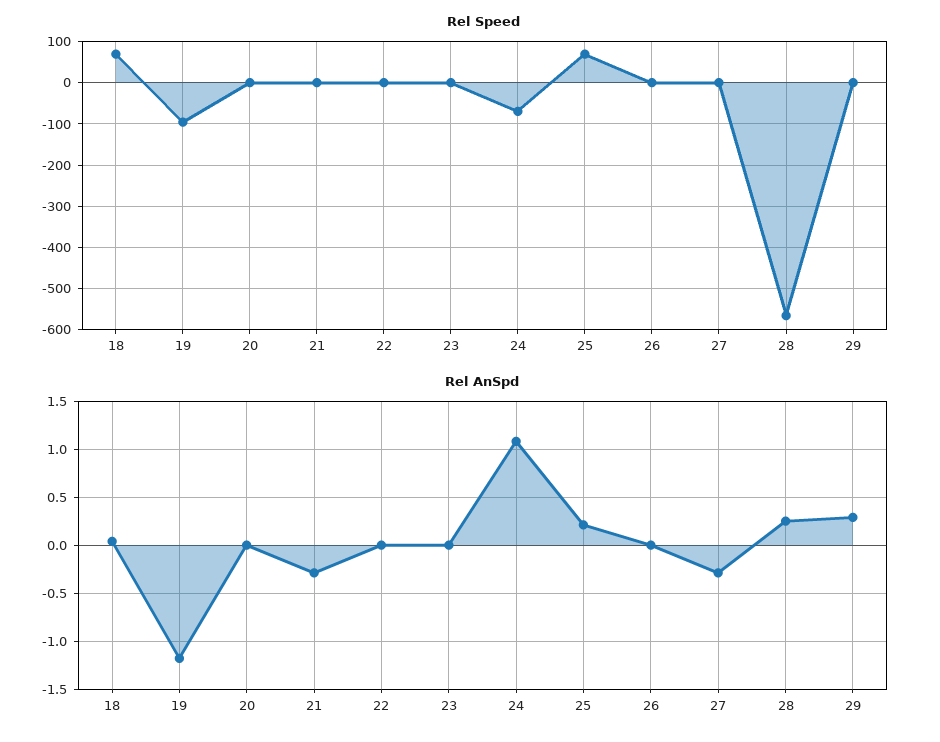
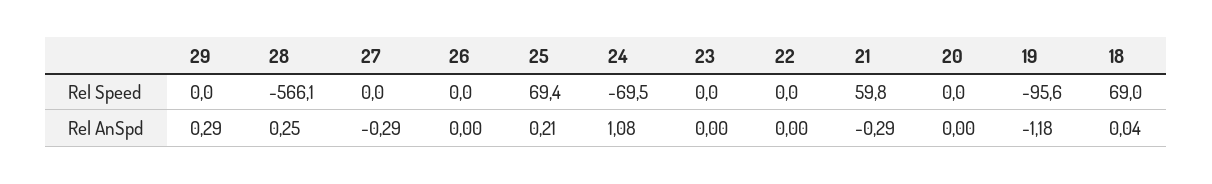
  {
    "Rel Speed": {
      "18": 69,
      "19": -95.6,
      "20": 0,
-     "21": 0,
+     "21": 59.8,
      "22": 0,
      "23": 0,
      "24": -69.5,
      "25": 69.4,
      "26": 0,
      "27": 0,
      "28": -566.1,
      "29": 0
    },
    "Rel AnSpd": {
      "18": 0.04,
      "19": -1.18,
      "20": 0,
      "21": -0.29,
      "22": 0,
      "23": 0,
      "24": 1.08,
      "25": 0.21,
      "26": 0,
      "27": -0.29,
      "28": 0.25,
      "29": 0.29
    }
  }

